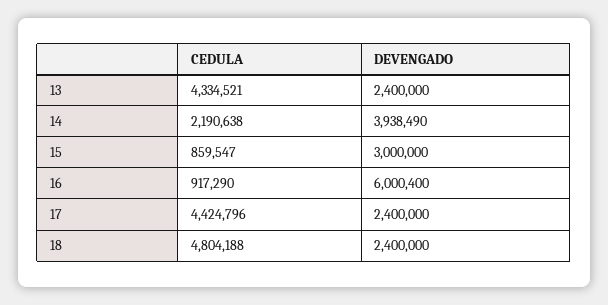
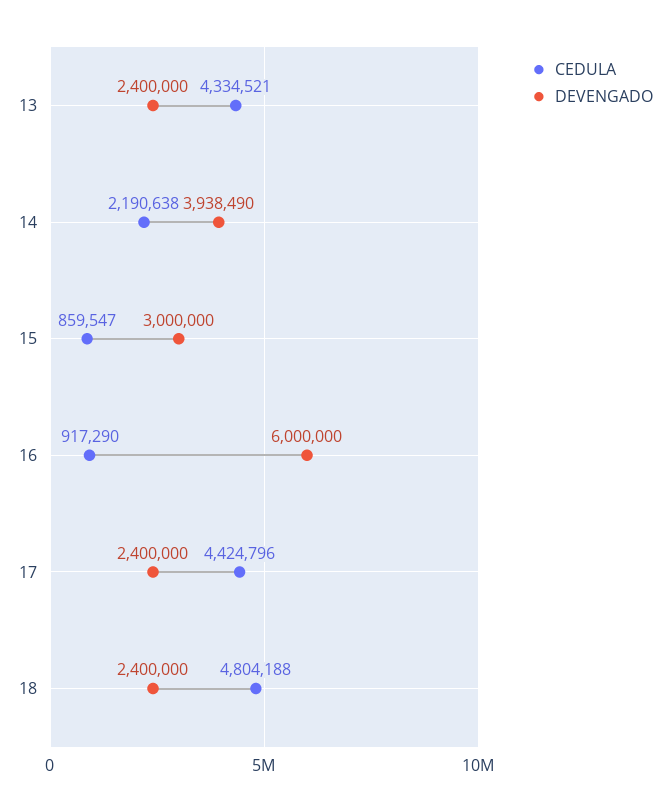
  {
    "CEDULA": {
      "13": 4334521,
      "14": 2190638,
      "15": 859547,
      "16": 917290,
      "17": 4424796,
      "18": 4804188
    },
    "DEVENGADO": {
      "13": 2400000,
      "14": 3938490,
      "15": 3000000,
-     "16": 6000400,
+     "16": 6000000,
      "17": 2400000,
      "18": 2400000
    }
  }

